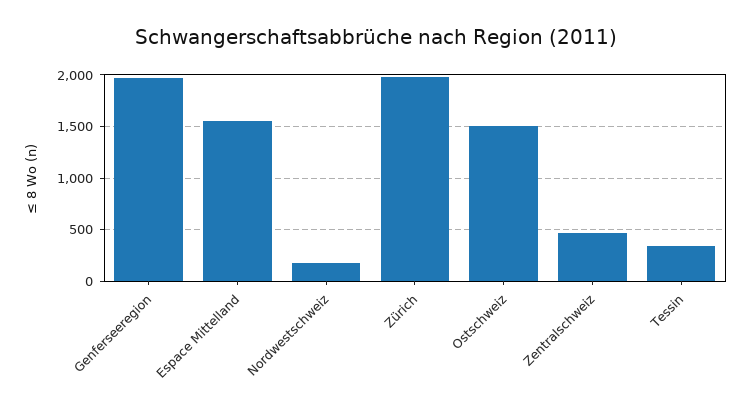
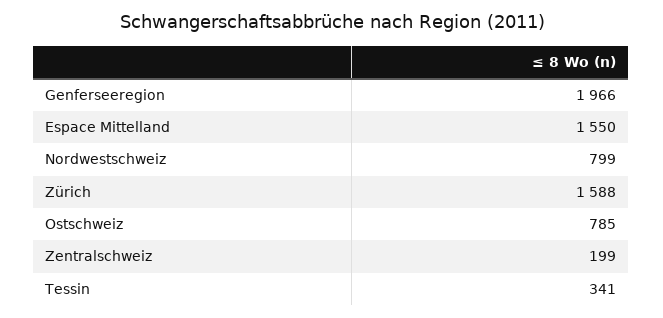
  {
    "Genferseeregion": 1966,
    "Espace Mittelland": 1550,
-   "Nordwestschweiz": 200,
+   "Nordwestschweiz": 799,
-   "Zürich": 2000,
+   "Zürich": 1588,
-   "Ostschweiz": 1500,
+   "Ostschweiz": 785,
-   "Zentralschweiz": 500,
+   "Zentralschweiz": 199,
    "Tessin": 341
  }

